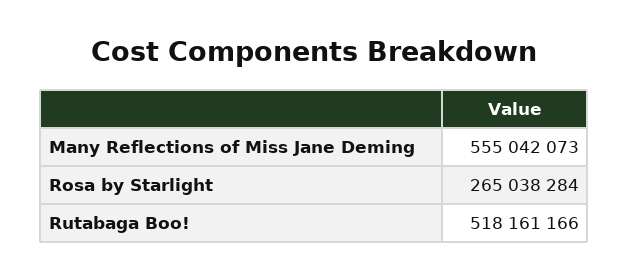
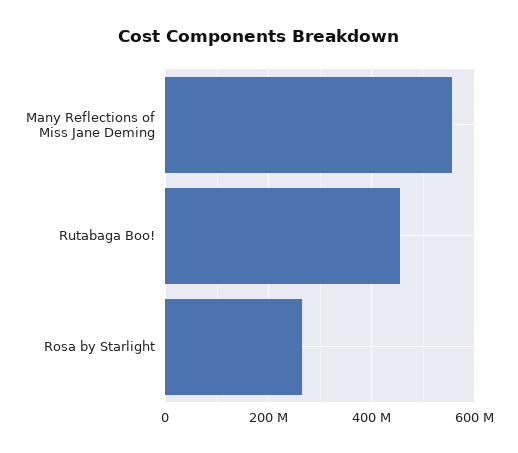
  {
    "Many Reflections of Miss Jane Deming": 555042073,
    "Rosa by Starlight": 265038284,
-   "Rutabaga Boo!": 518161166
+   "Rutabaga Boo!": 460000000
  }

